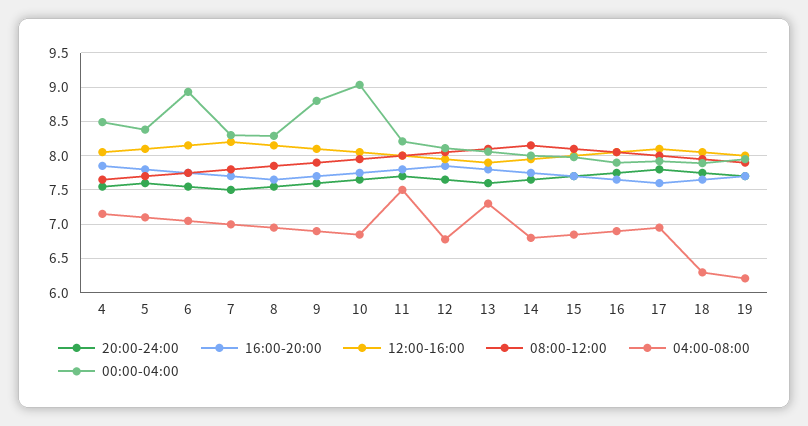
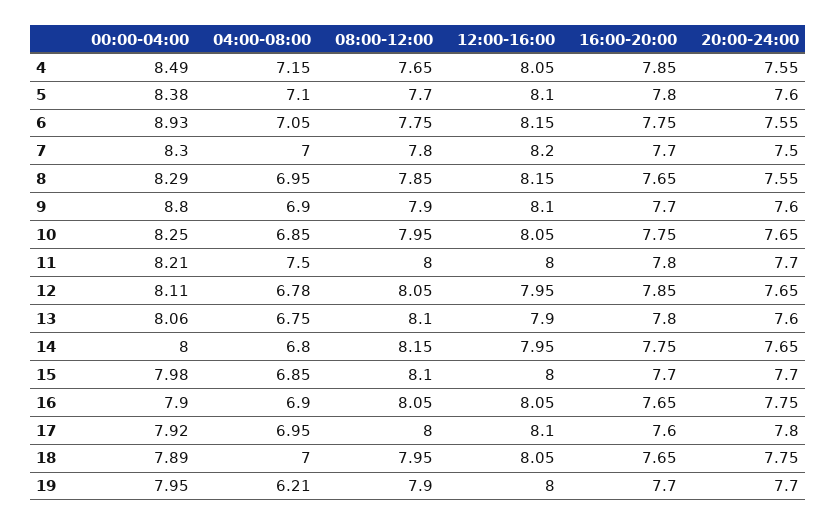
  {
    "20:00-24:00": {
      "4": 7.55,
      "5": 7.6,
      "6": 7.55,
      "7": 7.5,
      "8": 7.55,
      "9": 7.6,
      "10": 7.65,
      "11": 7.7,
      "12": 7.65,
      "13": 7.6,
      "14": 7.65,
      "15": 7.7,
      "16": 7.75,
      "17": 7.8,
      "18": 7.75,
      "19": 7.7
    },
    "16:00-20:00": {
      "4": 7.85,
      "5": 7.8,
      "6": 7.75,
      "7": 7.7,
      "8": 7.65,
      "9": 7.7,
      "10": 7.75,
      "11": 7.8,
      "12": 7.85,
      "13": 7.8,
      "14": 7.75,
      "15": 7.7,
      "16": 7.65,
      "17": 7.6,
      "18": 7.65,
      "19": 7.7
    },
    "12:00-16:00": {
      "4": 8.05,
      "5": 8.1,
      "6": 8.15,
      "7": 8.2,
      "8": 8.15,
      "9": 8.1,
      "10": 8.05,
      "11": 8,
      "12": 7.95,
      "13": 7.9,
      "14": 7.95,
      "15": 8,
      "16": 8.05,
      "17": 8.1,
      "18": 8.05,
      "19": 8
    },
    "08:00-12:00": {
      "4": 7.65,
      "5": 7.7,
      "6": 7.75,
      "7": 7.8,
      "8": 7.85,
      "9": 7.9,
      "10": 7.95,
      "11": 8,
      "12": 8.05,
      "13": 8.1,
      "14": 8.15,
      "15": 8.1,
      "16": 8.05,
      "17": 8,
      "18": 7.95,
      "19": 7.9
    },
    "04:00-08:00": {
      "4": 7.15,
      "5": 7.1,
      "6": 7.05,
      "7": 7,
      "8": 6.95,
      "9": 6.9,
      "10": 6.85,
      "11": 7.5,
      "12": 6.78,
-     "13": 7.3,
+     "13": 6.75,
      "14": 6.8,
      "15": 6.85,
      "16": 6.9,
      "17": 6.95,
-     "18": 6.3,
+     "18": 7,
      "19": 6.21
    },
    "00:00-04:00": {
      "4": 8.49,
      "5": 8.38,
      "6": 8.93,
      "7": 8.3,
      "8": 8.29,
      "9": 8.8,
-     "10": 9,
+     "10": 8.25,
      "11": 8.21,
      "12": 8.11,
      "13": 8.06,
      "14": 8,
      "15": 7.98,
      "16": 7.9,
      "17": 7.92,
      "18": 7.89,
      "19": 7.95
    }
  }

